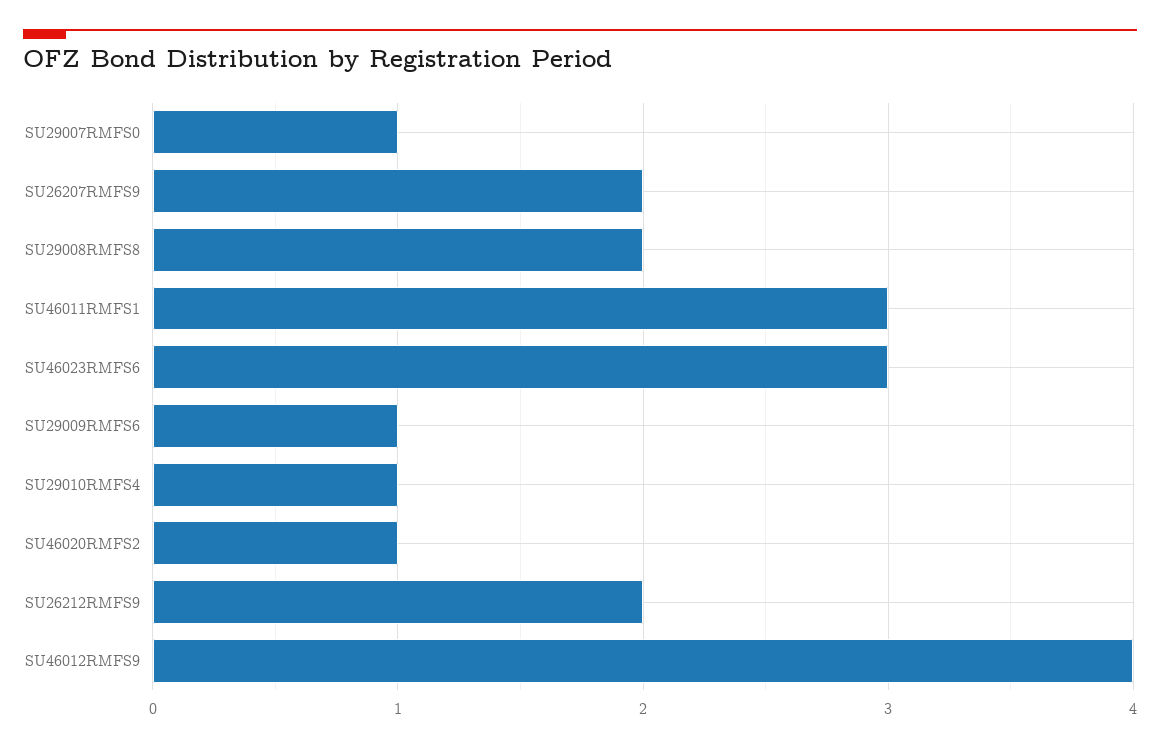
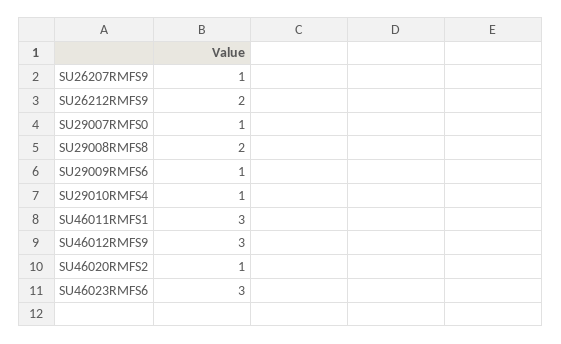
  {
    "SU29007RMFS0": 1,
-   "SU26207RMFS9": 2,
+   "SU26207RMFS9": 1,
    "SU29008RMFS8": 2,
    "SU46011RMFS1": 3,
    "SU46023RMFS6": 3,
    "SU29009RMFS6": 1,
    "SU29010RMFS4": 1,
    "SU46020RMFS2": 1,
    "SU26212RMFS9": 2,
-   "SU46012RMFS9": 4
+   "SU46012RMFS9": 3
  }

